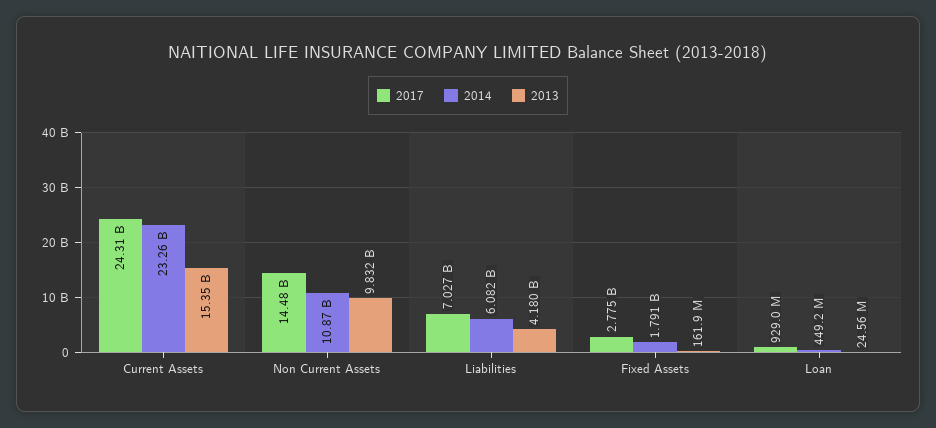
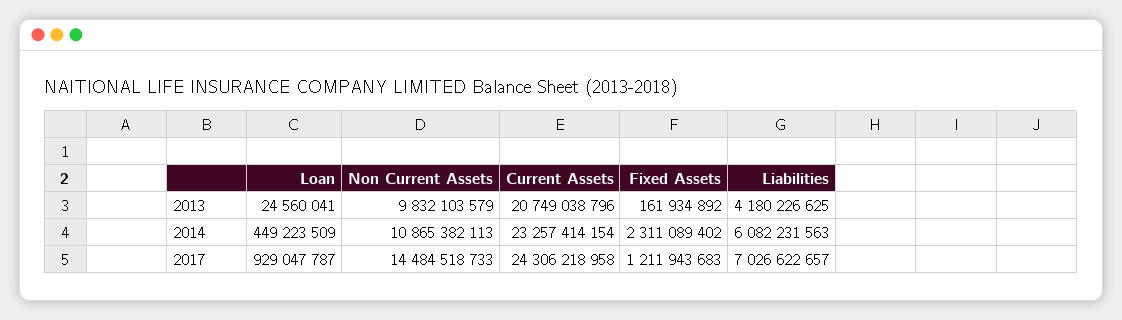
  {
    "2017": {
      "Current Assets": 24306218958,
      "Non Current Assets": 14484518733,
      "Liabilities": 7026622657,
-     "Fixed Assets": 2775000000,
+     "Fixed Assets": 1211943683,
      "Loan": 929047787
    },
    "2014": {
      "Current Assets": 23257414154,
      "Non Current Assets": 10865382113,
      "Liabilities": 6082231563,
-     "Fixed Assets": 1791000000,
+     "Fixed Assets": 2311089402,
      "Loan": 449223509
    },
    "2013": {
-     "Current Assets": 15350000000,
+     "Current Assets": 20749038796,
      "Non Current Assets": 9832103579,
      "Liabilities": 4180226625,
      "Fixed Assets": 161934892,
      "Loan": 24560041
    }
  }

